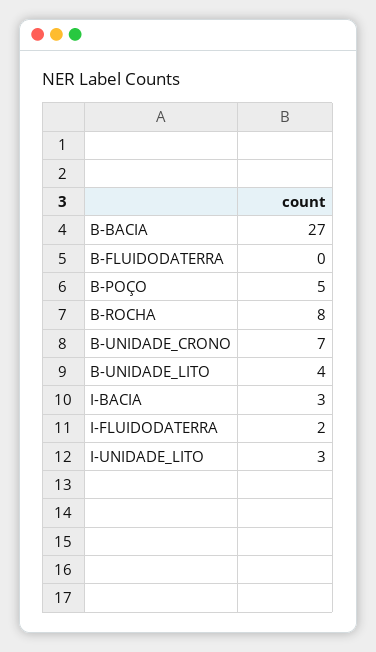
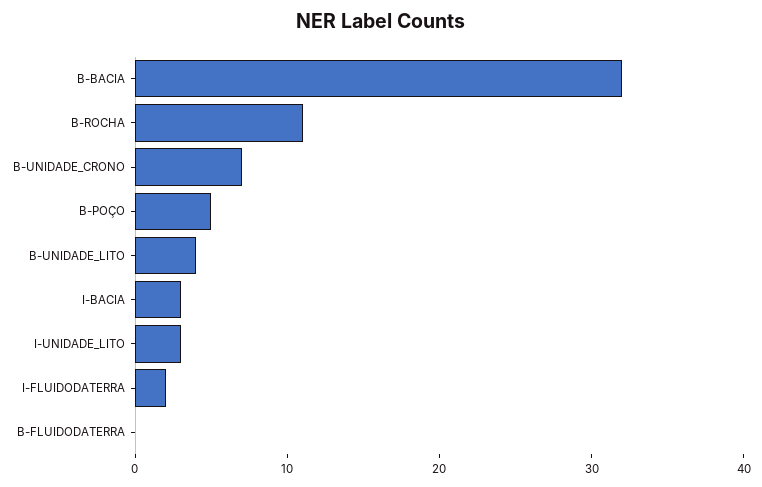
  {
-   "B-BACIA": 27,
+   "B-BACIA": 32,
    "B-FLUIDODATERRA": 0,
    "B-POÇO": 5,
-   "B-ROCHA": 8,
+   "B-ROCHA": 11,
    "B-UNIDADE_CRONO": 7,
    "B-UNIDADE_LITO": 4,
    "I-BACIA": 3,
    "I-FLUIDODATERRA": 2,
    "I-UNIDADE_LITO": 3
  }

